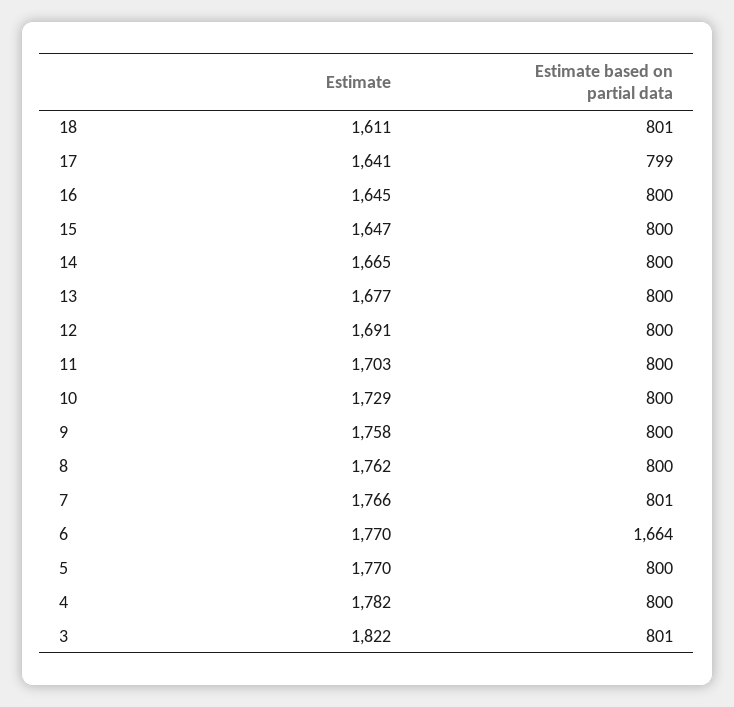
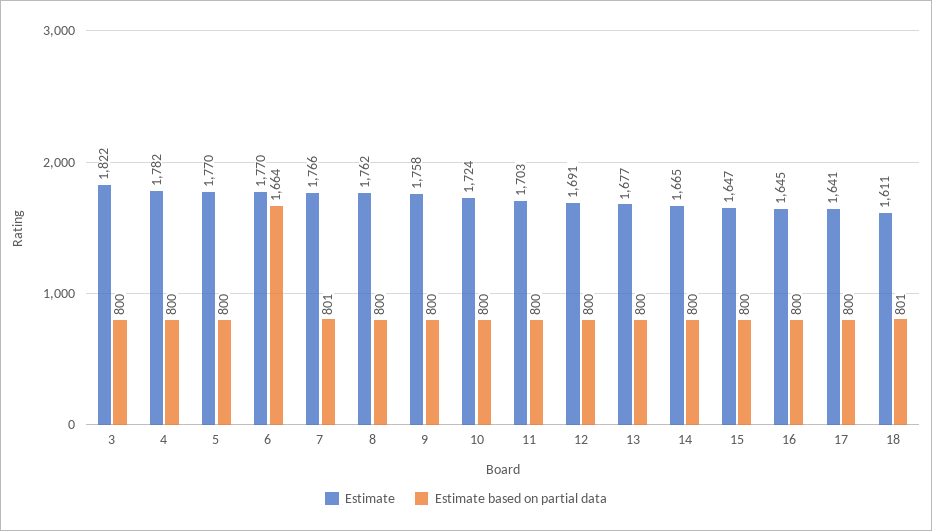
  {
    "Estimate": {
      "18": 1611,
      "17": 1641,
      "16": 1645,
      "15": 1647,
      "14": 1665,
      "13": 1677,
      "12": 1691,
      "11": 1703,
-     "10": 1729,
+     "10": 1724,
      "9": 1758,
      "8": 1762,
      "7": 1766,
      "6": 1770,
      "5": 1770,
      "4": 1782,
      "3": 1822
    },
    "Estimate based on partial data": {
      "18": 801,
-     "17": 799,
+     "17": 800,
      "16": 800,
      "15": 800,
      "14": 800,
      "13": 800,
      "12": 800,
      "11": 800,
      "10": 800,
      "9": 800,
      "8": 800,
      "7": 801,
      "6": 1664,
      "5": 800,
      "4": 800,
-     "3": 801
+     "3": 800
    }
  }

